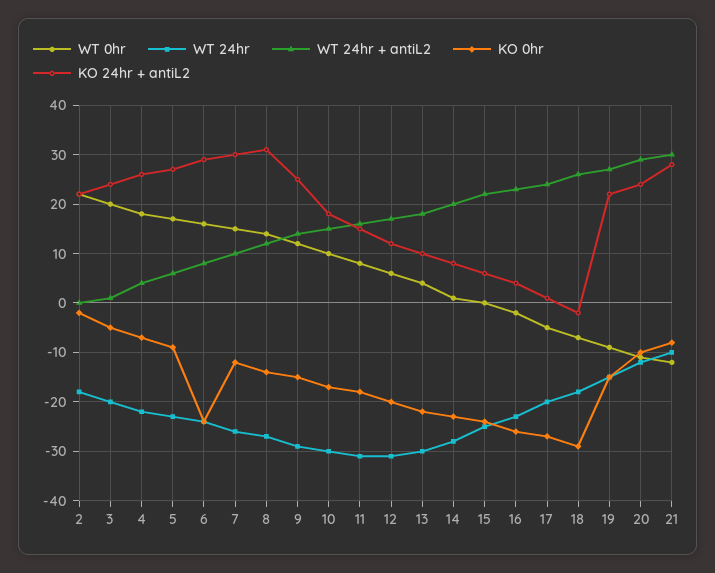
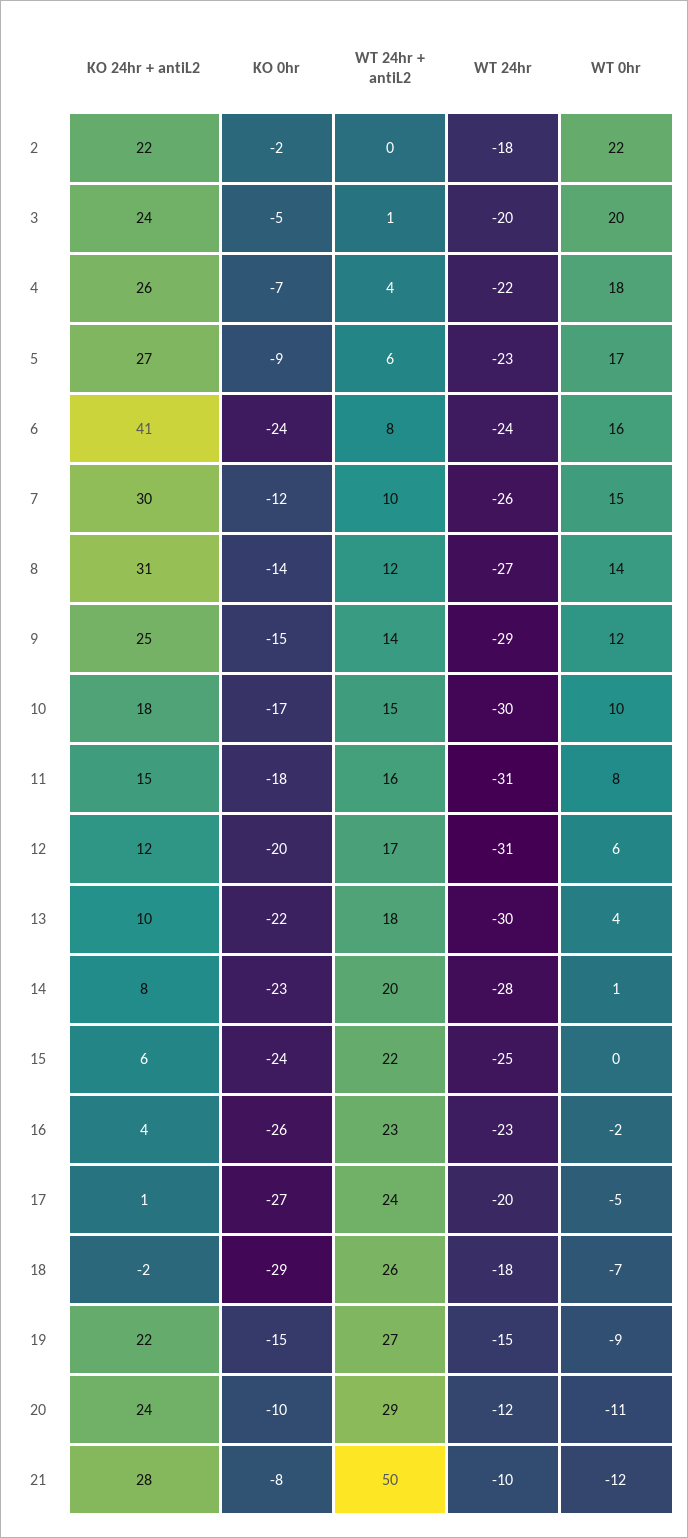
  {
    "WT 0hr": {
      "2": 22,
      "3": 20,
      "4": 18,
      "5": 17,
      "6": 16,
      "7": 15,
      "8": 14,
      "9": 12,
      "10": 10,
      "11": 8,
      "12": 6,
      "13": 4,
      "14": 1,
      "15": 0,
      "16": -2,
      "17": -5,
      "18": -7,
      "19": -9,
      "20": -11,
      "21": -12
    },
    "WT 24hr": {
      "2": -18,
      "3": -20,
      "4": -22,
      "5": -23,
      "6": -24,
      "7": -26,
      "8": -27,
      "9": -29,
      "10": -30,
      "11": -31,
      "12": -31,
      "13": -30,
      "14": -28,
      "15": -25,
      "16": -23,
      "17": -20,
      "18": -18,
      "19": -15,
      "20": -12,
      "21": -10
    },
    "WT 24hr + antiL2": {
      "2": 0,
      "3": 1,
      "4": 4,
      "5": 6,
      "6": 8,
      "7": 10,
      "8": 12,
      "9": 14,
      "10": 15,
      "11": 16,
      "12": 17,
      "13": 18,
      "14": 20,
      "15": 22,
      "16": 23,
      "17": 24,
      "18": 26,
      "19": 27,
      "20": 29,
-     "21": 30
+     "21": 50
    },
    "KO 0hr": {
      "2": -2,
      "3": -5,
      "4": -7,
      "5": -9,
      "6": -24,
      "7": -12,
      "8": -14,
      "9": -15,
      "10": -17,
      "11": -18,
      "12": -20,
      "13": -22,
      "14": -23,
      "15": -24,
      "16": -26,
      "17": -27,
      "18": -29,
      "19": -15,
      "20": -10,
      "21": -8
    },
    "KO 24hr + antiL2": {
      "2": 22,
      "3": 24,
      "4": 26,
      "5": 27,
-     "6": 30,
+     "6": 41,
      "7": 30,
      "8": 31,
      "9": 25,
      "10": 18,
      "11": 15,
      "12": 12,
      "13": 10,
      "14": 8,
      "15": 6,
      "16": 4,
      "17": 1,
      "18": -2,
      "19": 22,
      "20": 24,
      "21": 28
    }
  }

